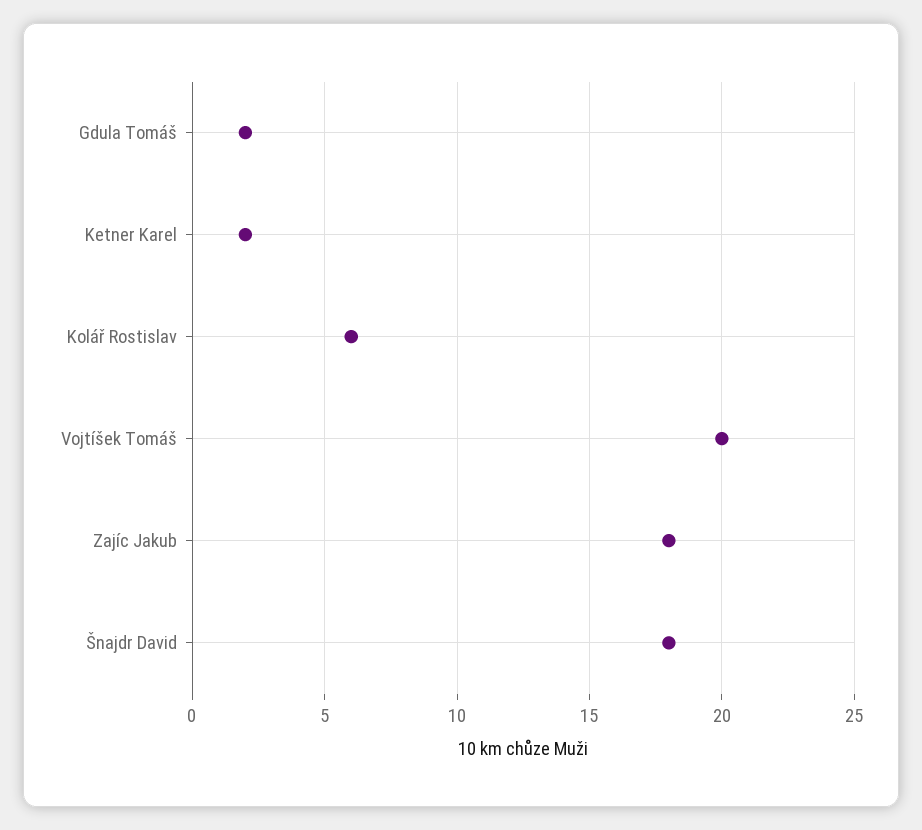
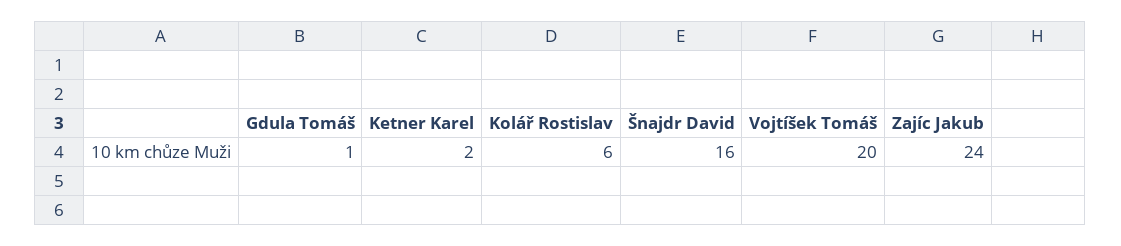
  {
-   "Gdula Tomáš": 2,
+   "Gdula Tomáš": 1,
    "Ketner Karel": 2,
    "Kolář Rostislav": 6,
    "Vojtíšek Tomáš": 20,
-   "Zajíc Jakub": 18,
+   "Zajíc Jakub": 24,
-   "Šnajdr David": 18
+   "Šnajdr David": 16
  }

